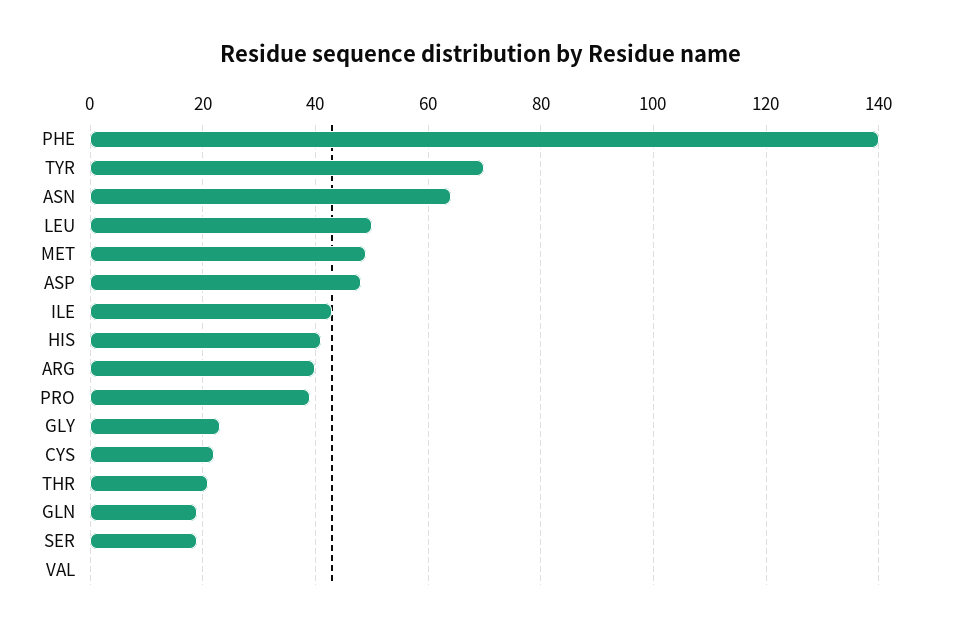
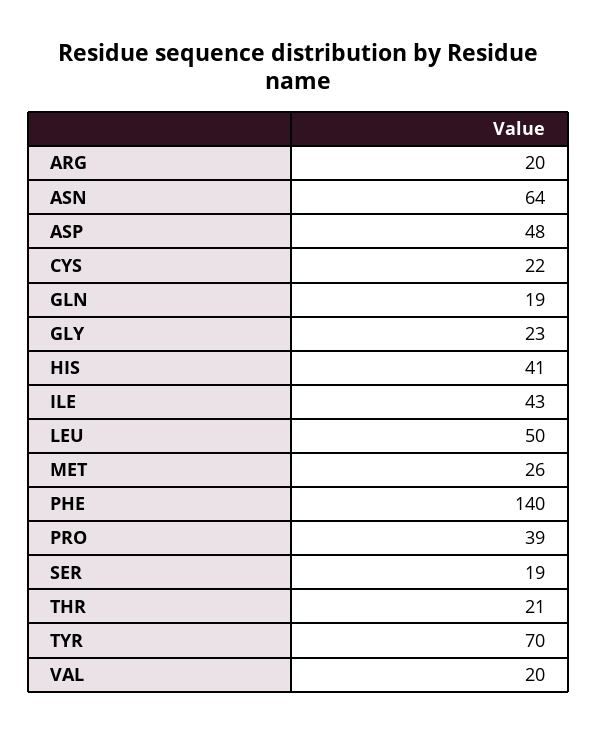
  {
    "PHE": 140,
    "TYR": 70,
    "ASN": 64,
    "LEU": 50,
-   "MET": 50,
+   "MET": 26,
    "ASP": 48,
    "ILE": 43,
    "HIS": 41,
-   "ARG": 40,
+   "ARG": 20,
    "PRO": 39,
    "GLY": 23,
    "CYS": 22,
    "THR": 21,
    "GLN": 19,
    "SER": 19,
-   "VAL": 0
+   "VAL": 20
  }

